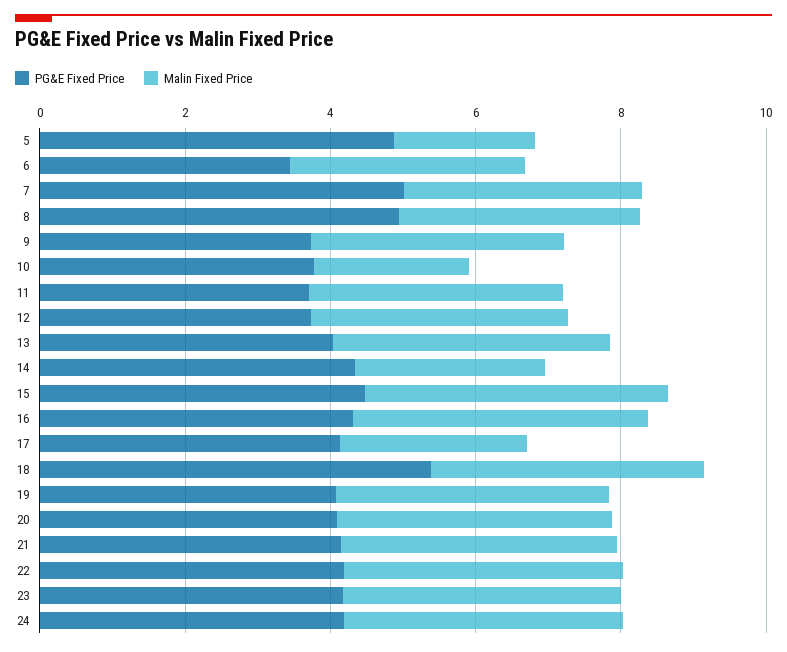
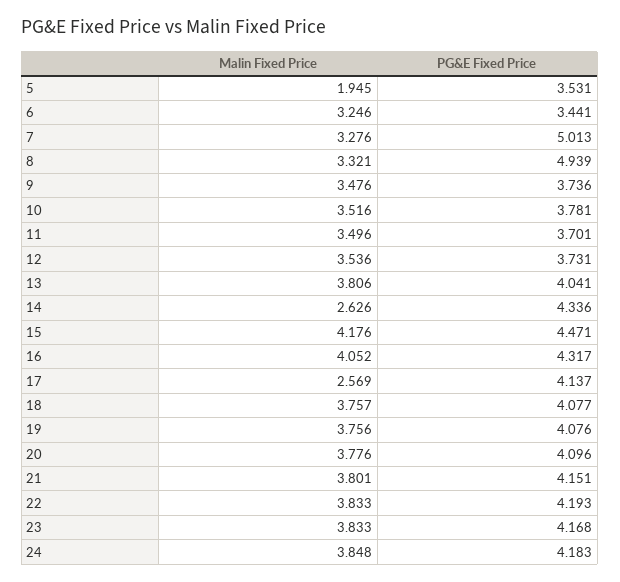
  {
    "PG&E Fixed Price": {
-     "5": 5,
+     "5": 3.531,
      "6": 3.441,
      "7": 5.013,
      "8": 4.939,
      "9": 3.736,
      "10": 3.781,
      "11": 3.701,
      "12": 3.731,
      "13": 4.041,
      "14": 4.336,
      "15": 4.471,
      "16": 4.317,
      "17": 4.137,
-     "18": 5.5,
+     "18": 4.077,
      "19": 4.076,
      "20": 4.096,
      "21": 4.151,
      "22": 4.193,
      "23": 4.168,
      "24": 4.183
    },
    "Malin Fixed Price": {
      "5": 1.945,
      "6": 3.246,
      "7": 3.276,
      "8": 3.321,
      "9": 3.476,
-     "10": 2,
+     "10": 3.516,
      "11": 3.496,
      "12": 3.536,
      "13": 3.806,
      "14": 2.626,
      "15": 4.176,
      "16": 4.052,
      "17": 2.569,
      "18": 3.757,
      "19": 3.756,
      "20": 3.776,
      "21": 3.801,
      "22": 3.833,
      "23": 3.833,
      "24": 3.848
    }
  }

